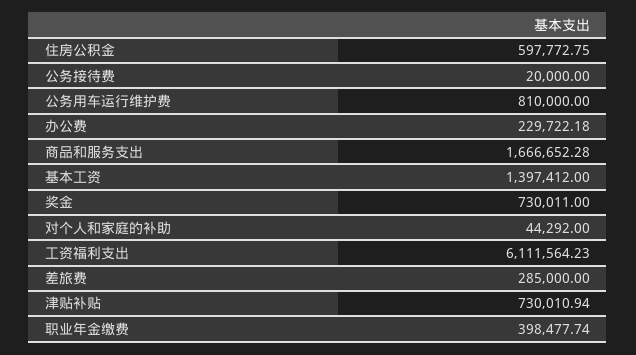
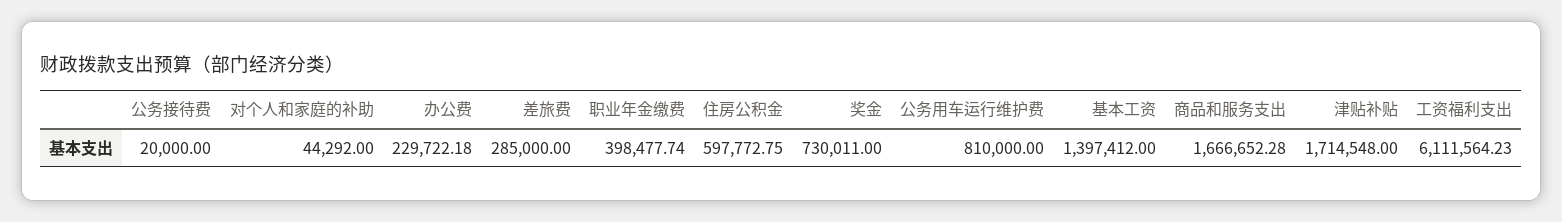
  {
    "住房公积金": 597772.75,
    "公务接待费": 20000,
    "公务用车运行维护费": 810000,
    "办公费": 229722.18,
    "商品和服务支出": 1666652.28,
    "基本工资": 1397412,
    "奖金": 730011,
    "对个人和家庭的补助": 44292,
    "工资福利支出": 6111564.23,
    "差旅费": 285000,
-   "津贴补贴": 730010.94,
+   "津贴补贴": 1714548,
    "职业年金缴费": 398477.74
  }

